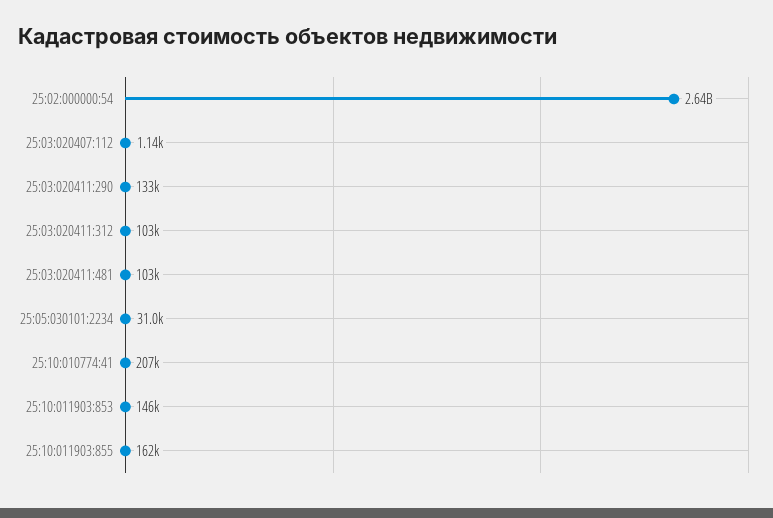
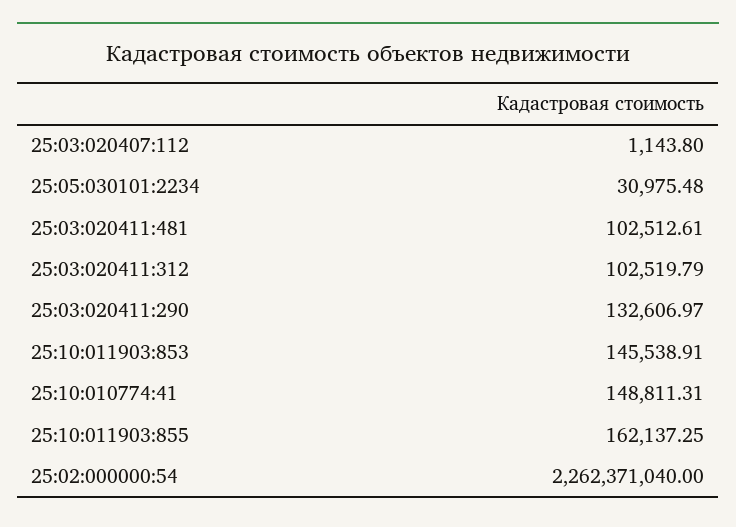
  {
-   "25:02:000000:54": 2640000000,
+   "25:02:000000:54": 2262371040,
    "25:03:020407:112": 1143.8,
    "25:03:020411:290": 132606.97,
    "25:03:020411:312": 102519.79,
    "25:03:020411:481": 102512.61,
    "25:05:030101:2234": 30975.48,
-   "25:10:010774:41": 207000,
+   "25:10:010774:41": 148811.31,
    "25:10:011903:853": 145538.91,
    "25:10:011903:855": 162137.25
  }

